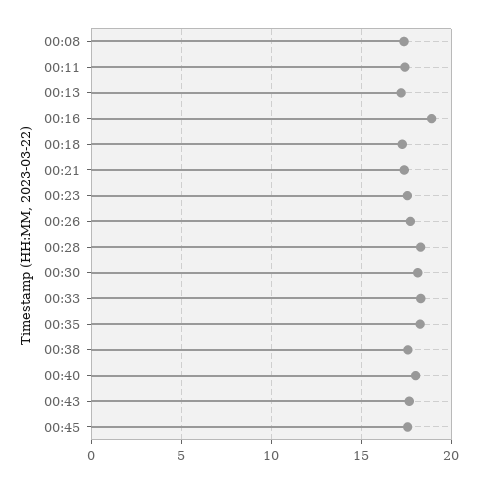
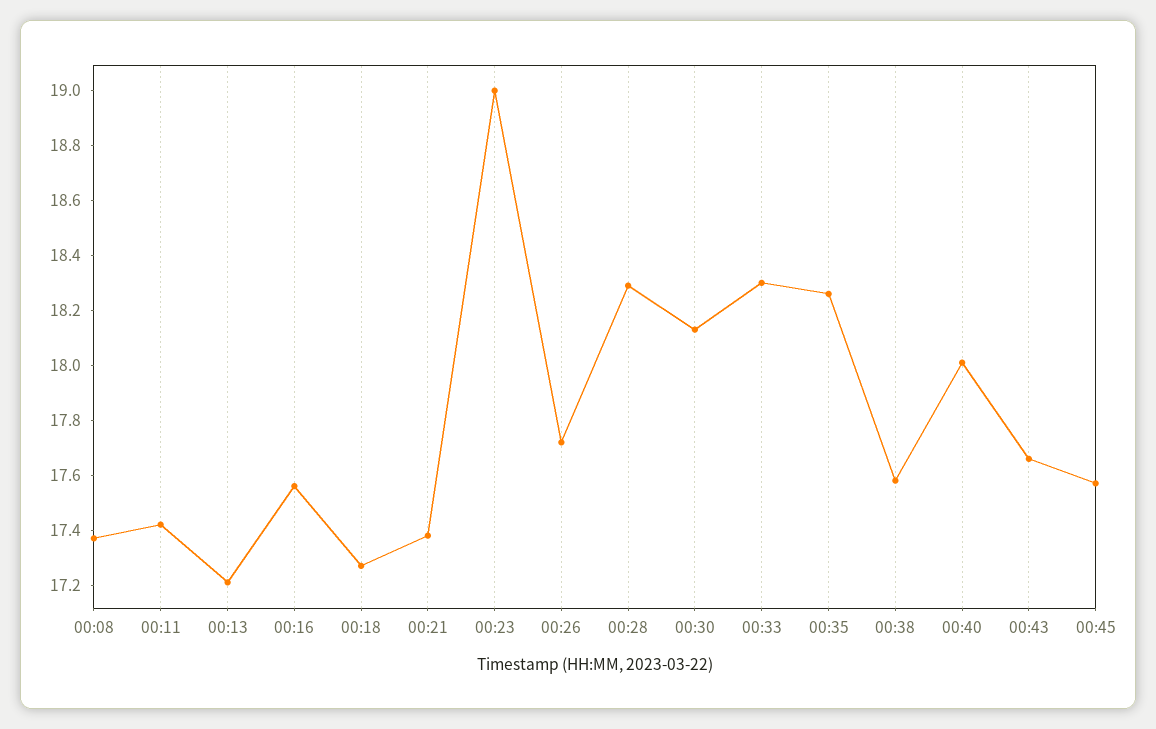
  {
    "00:08": 17.35,
    "00:11": 17.4,
    "00:13": 17.2,
-   "00:16": 19,
+   "00:16": 17.55,
    "00:18": 17.25,
    "00:21": 17.4,
-   "00:23": 17.5,
+   "00:23": 19,
    "00:26": 17.7,
    "00:28": 18.3,
    "00:30": 18.15,
    "00:33": 18.3,
    "00:35": 18.25,
    "00:38": 17.6,
    "00:40": 18,
    "00:43": 17.65,
    "00:45": 17.55
  }

